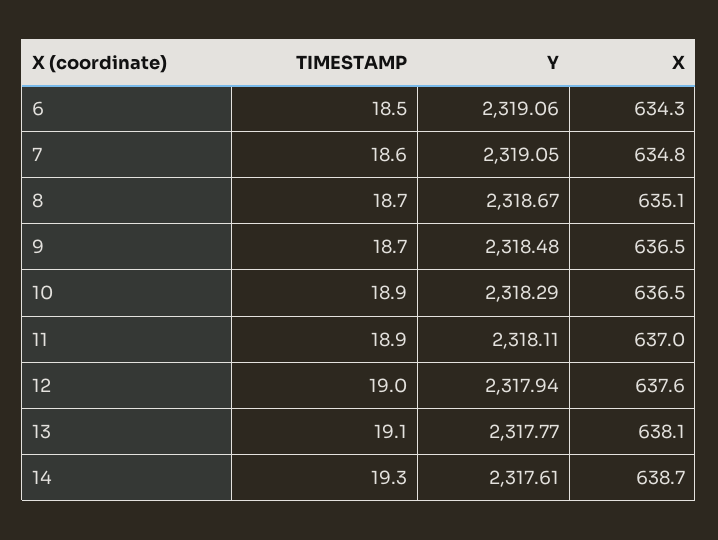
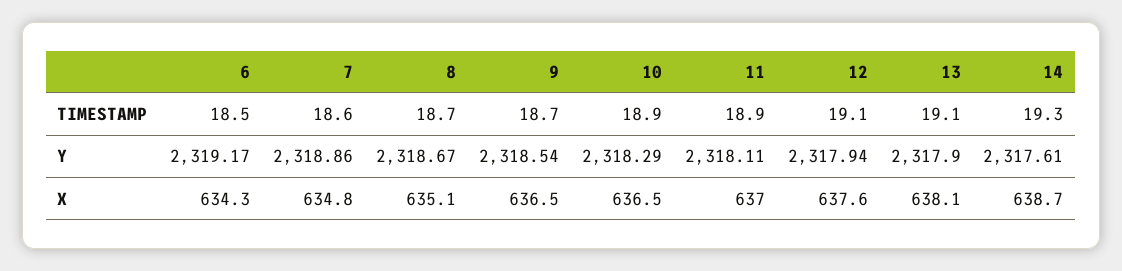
  {
    "TIMESTAMP": {
      "6": 18.5,
      "7": 18.6,
      "8": 18.7,
      "9": 18.7,
      "10": 18.9,
      "11": 18.9,
-     "12": 19,
+     "12": 19.1,
      "13": 19.1,
      "14": 19.3
    },
    "Y": {
-     "6": 2319.06,
+     "6": 2319.17,
-     "7": 2319.05,
+     "7": 2318.86,
      "8": 2318.67,
-     "9": 2318.48,
+     "9": 2318.54,
      "10": 2318.29,
      "11": 2318.11,
      "12": 2317.94,
-     "13": 2317.77,
+     "13": 2317.9,
      "14": 2317.61
    },
    "X": {
      "6": 634.3,
      "7": 634.8,
      "8": 635.1,
      "9": 636.5,
      "10": 636.5,
      "11": 637,
      "12": 637.6,
      "13": 638.1,
      "14": 638.7
    }
  }

